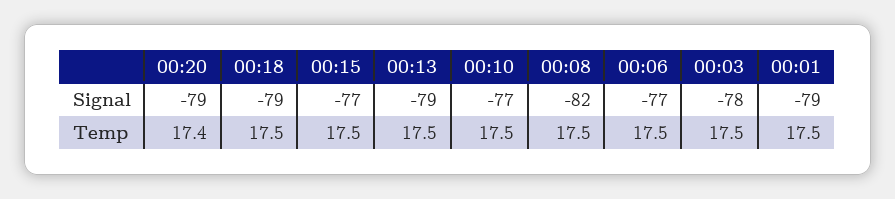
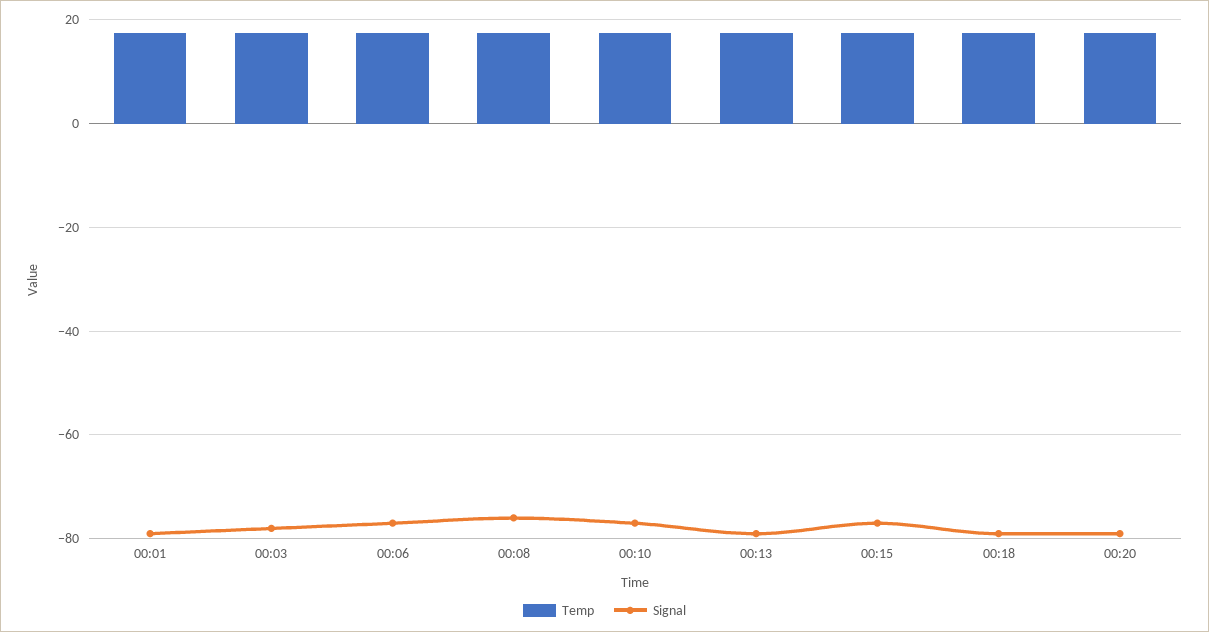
  {
    "Signal": {
      "00:20": -79,
      "00:18": -79,
      "00:15": -77,
      "00:13": -79,
      "00:10": -77,
-     "00:08": -82,
+     "00:08": -76,
      "00:06": -77,
      "00:03": -78,
      "00:01": -79
    },
    "Temp": {
      "00:20": 17.4,
      "00:18": 17.5,
      "00:15": 17.5,
      "00:13": 17.5,
      "00:10": 17.5,
      "00:08": 17.5,
      "00:06": 17.5,
      "00:03": 17.5,
      "00:01": 17.5
    }
  }

